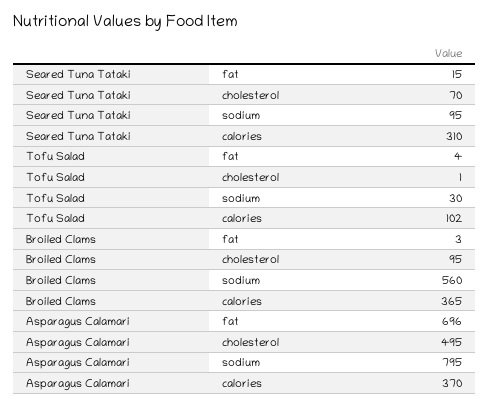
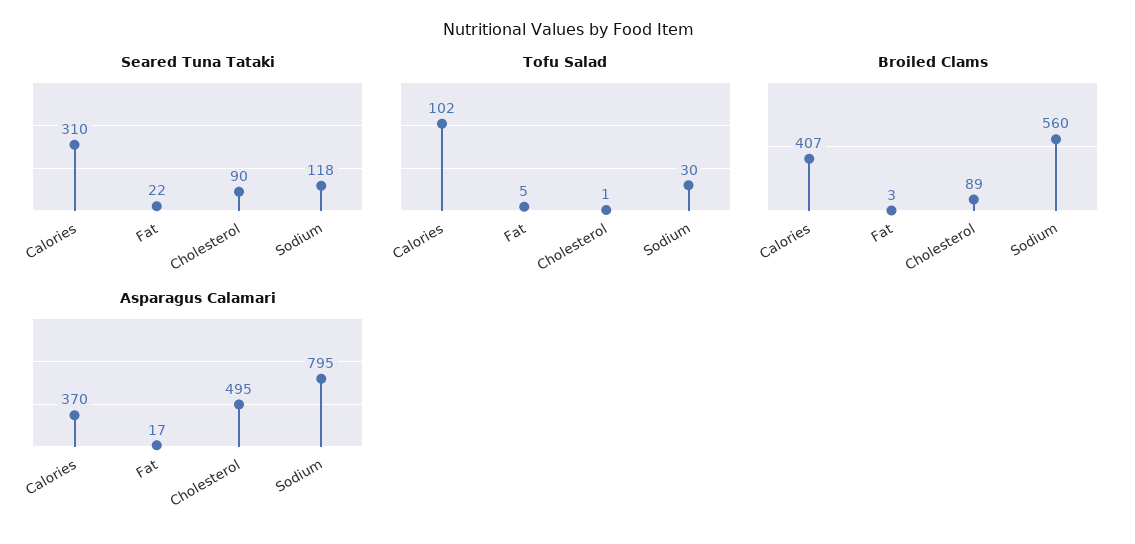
  {
    "Seared Tuna Tataki": {
-     "fat": 15,
+     "fat": 22,
-     "cholesterol": 70,
+     "cholesterol": 90,
-     "sodium": 95,
+     "sodium": 118,
      "calories": 310
    },
    "Tofu Salad": {
-     "fat": 4,
+     "fat": 5,
      "cholesterol": 1,
      "sodium": 30,
      "calories": 102
    },
    "Broiled Clams": {
      "fat": 3,
-     "cholesterol": 95,
+     "cholesterol": 89,
      "sodium": 560,
-     "calories": 365
+     "calories": 407
    },
    "Asparagus Calamari": {
-     "fat": 696,
+     "fat": 17,
      "cholesterol": 495,
      "sodium": 795,
      "calories": 370
    }
  }

